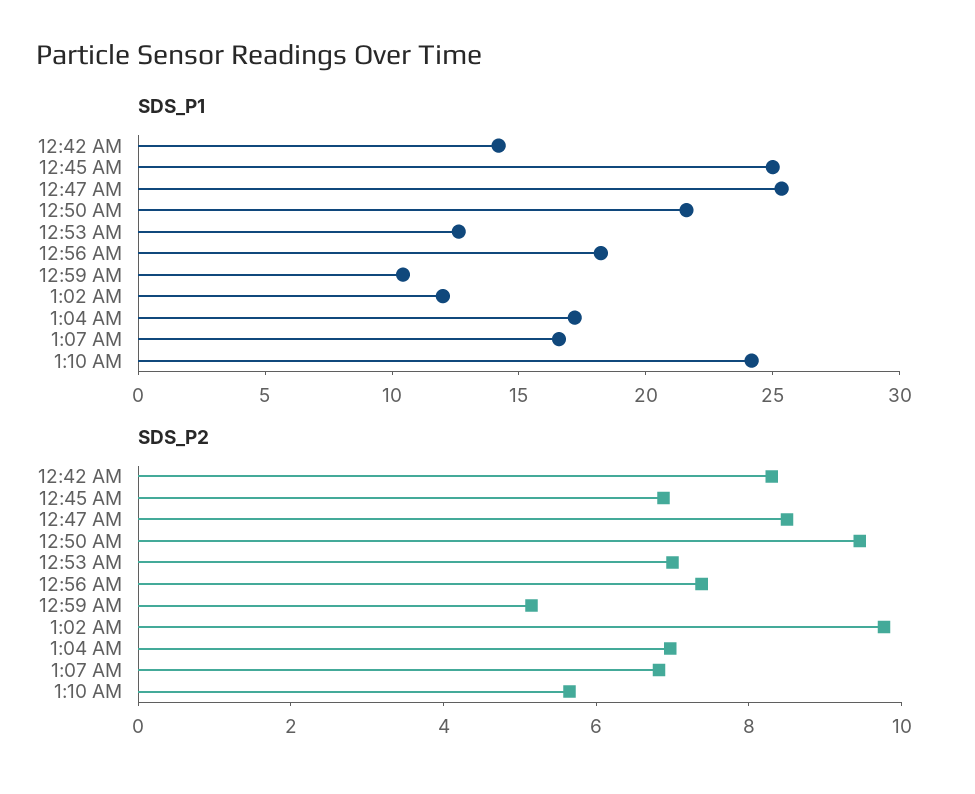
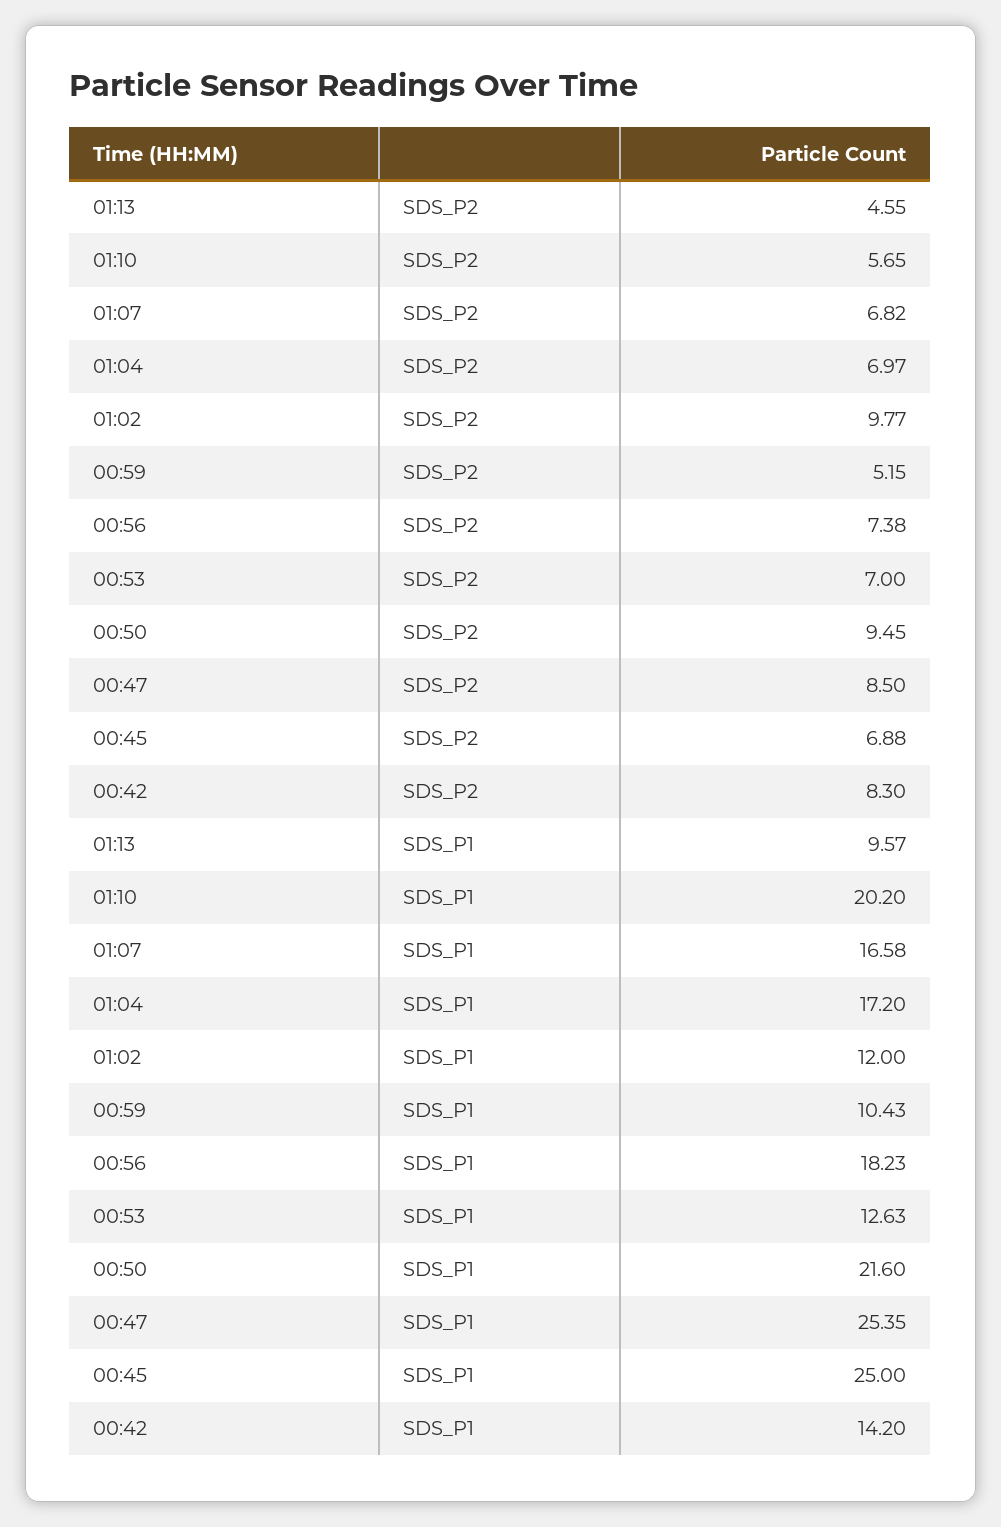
  {
    "SDS_P1": {
      "12:42 AM": 14.2,
      "12:45 AM": 25,
      "12:47 AM": 25.35,
      "12:50 AM": 21.6,
      "12:53 AM": 12.63,
      "12:56 AM": 18.23,
      "12:59 AM": 10.43,
      "1:02 AM": 12,
      "1:04 AM": 17.2,
      "1:07 AM": 16.58,
-     "1:10 AM": 24
+     "1:10 AM": 20.2,
+     "01:13": 9.57
    },
    "SDS_P2": {
      "12:42 AM": 8.3,
      "12:45 AM": 6.88,
      "12:47 AM": 8.5,
      "12:50 AM": 9.45,
      "12:53 AM": 7,
      "12:56 AM": 7.38,
      "12:59 AM": 5.15,
      "1:02 AM": 9.77,
      "1:04 AM": 6.97,
      "1:07 AM": 6.82,
-     "1:10 AM": 5.65
+     "1:10 AM": 5.65,
+     "01:13": 4.55
    }
  }

